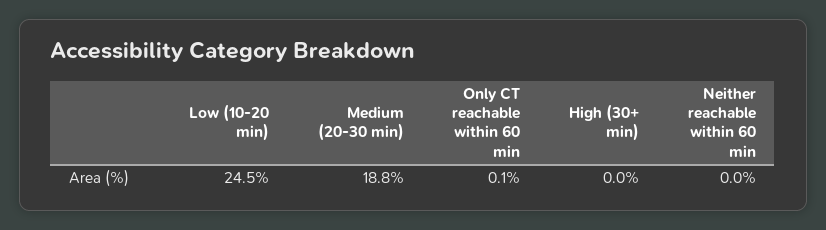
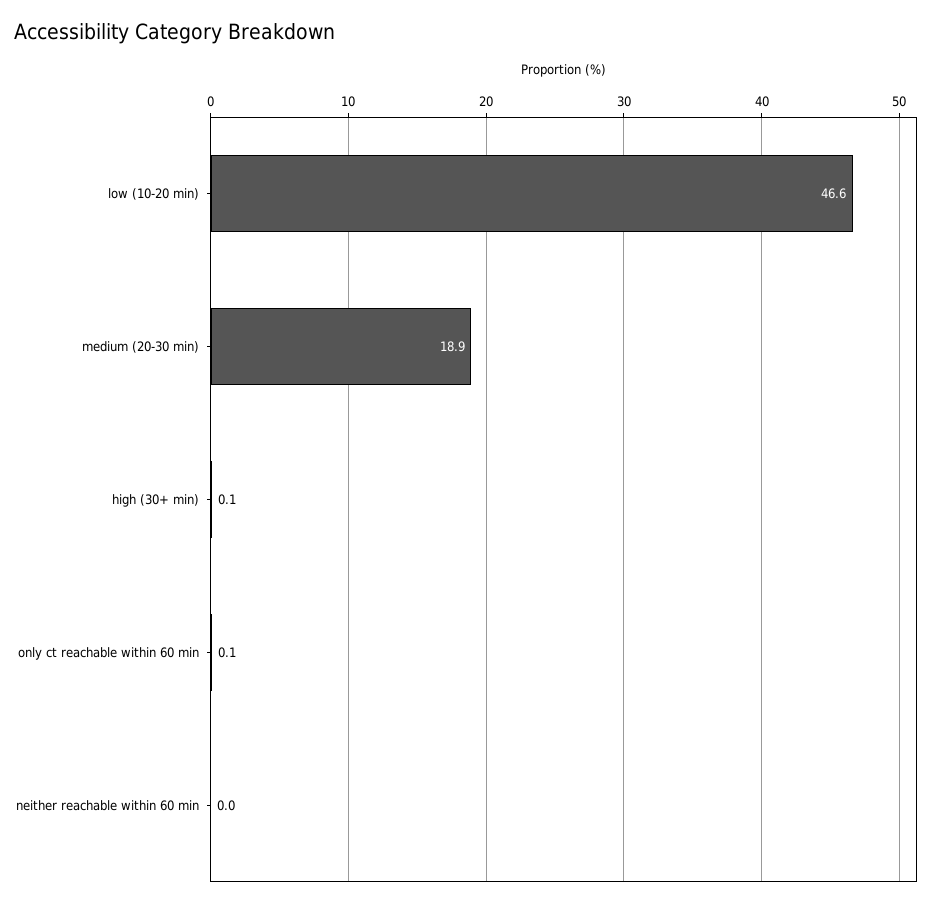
  {
-   "Low (10-20 min)": 24.5,
+   "Low (10-20 min)": 46.6,
-   "Medium (20-30 min)": 18.8,
+   "Medium (20-30 min)": 18.9,
    "Only CT reachable within 60 min": 0.1,
-   "High (30+ min)": 0,
+   "High (30+ min)": 0.1,
    "Neither reachable within 60 min": 0
  }

